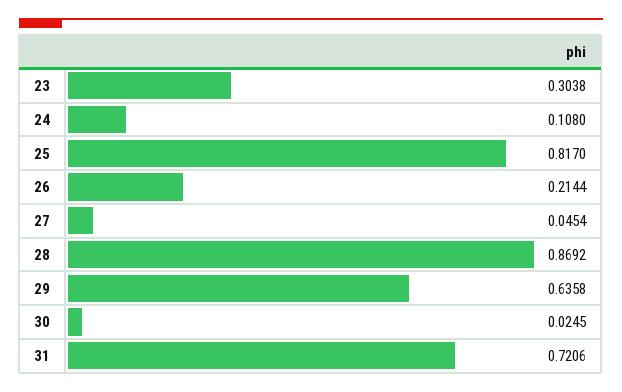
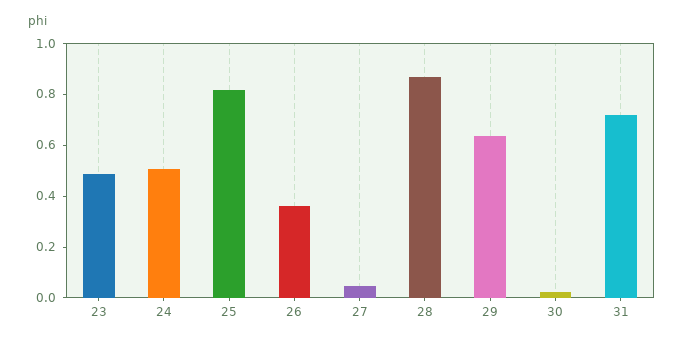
  {
-   "23": 0.3038,
+   "23": 0.5,
-   "24": 0.108,
+   "24": 0.5,
    "25": 0.817,
-   "26": 0.2144,
+   "26": 0.35,
    "27": 0.0454,
    "28": 0.8692,
    "29": 0.6358,
    "30": 0.0245,
    "31": 0.7206
  }

